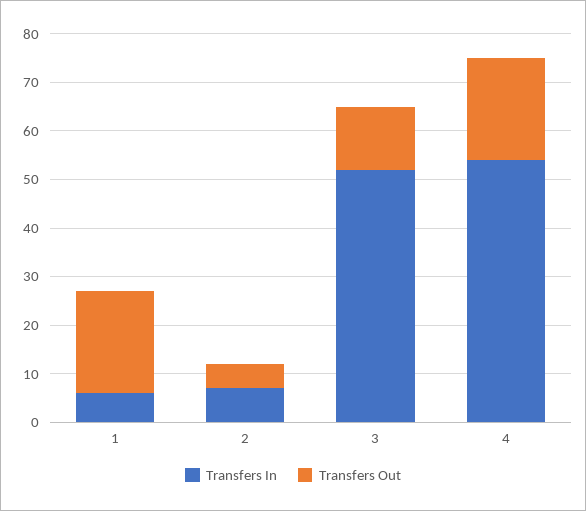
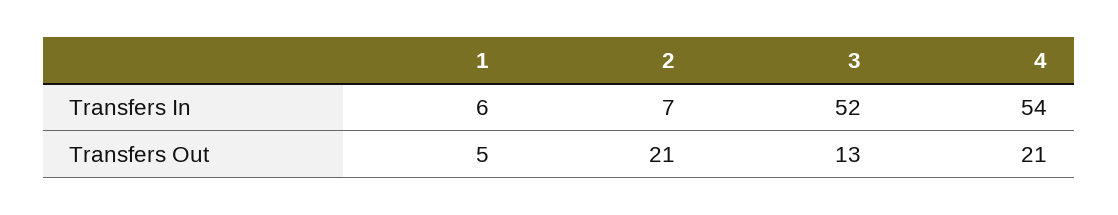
  {
    "Transfers In": {
      "1": 6,
      "2": 7,
      "3": 52,
      "4": 54
    },
    "Transfers Out": {
-     "1": 20,
+     "1": 5,
-     "2": 5,
+     "2": 21,
      "3": 13,
      "4": 21
    }
  }

